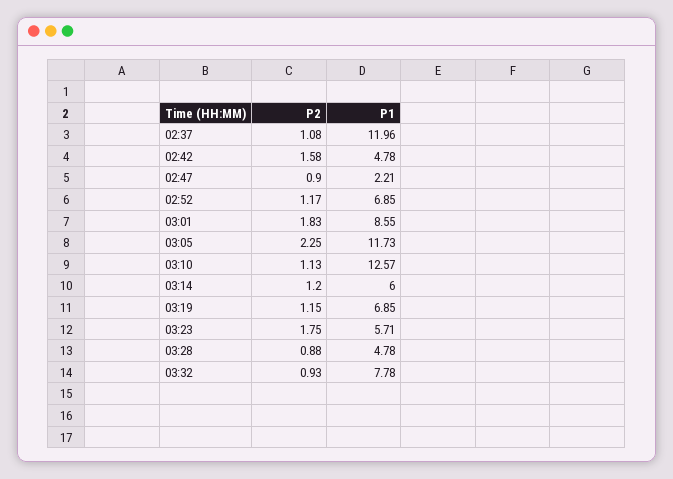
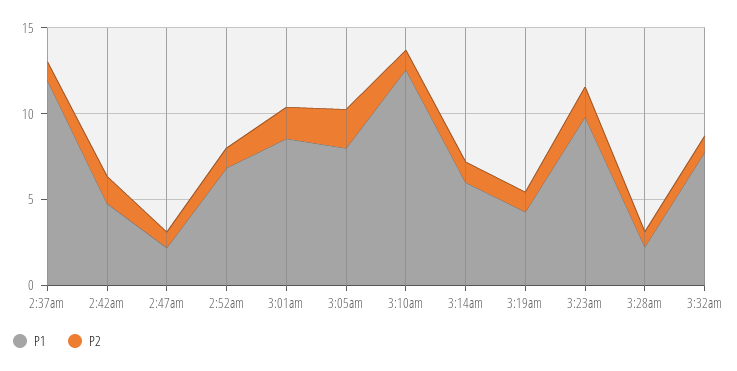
  {
    "P2": {
      "02:37": 1.08,
      "02:42": 1.58,
      "02:47": 0.9,
      "02:52": 1.17,
      "03:01": 1.83,
      "03:05": 2.25,
      "03:10": 1.13,
      "03:14": 1.2,
      "03:19": 1.15,
      "03:23": 1.75,
      "03:28": 0.88,
      "03:32": 0.93
    },
    "P1": {
      "02:37": 11.96,
      "02:42": 4.78,
      "02:47": 2.21,
      "02:52": 6.85,
      "03:01": 8.55,
-     "03:05": 11.73,
+     "03:05": 8,
      "03:10": 12.57,
      "03:14": 6,
-     "03:19": 6.85,
+     "03:19": 4,
-     "03:23": 5.71,
+     "03:23": 10,
-     "03:28": 4.78,
+     "03:28": 2,
      "03:32": 7.78
    }
  }

